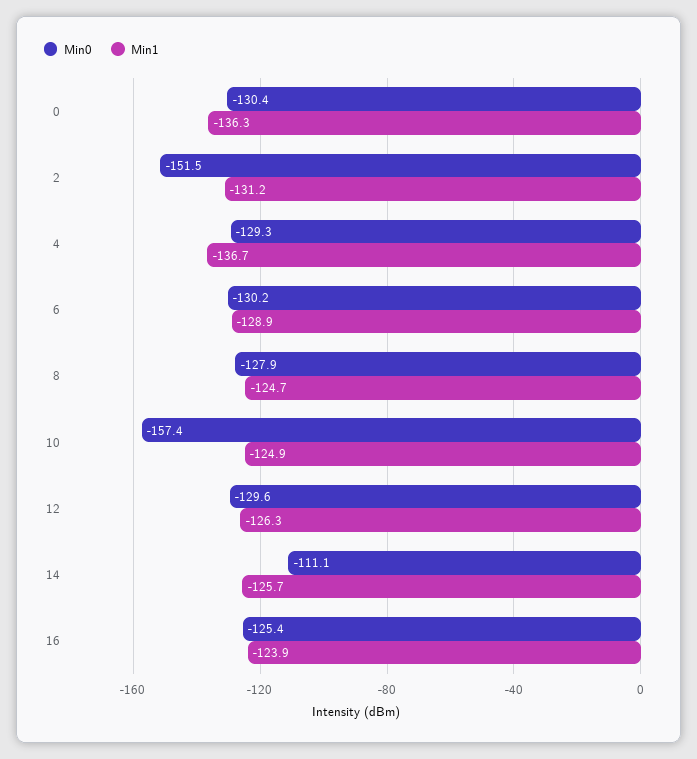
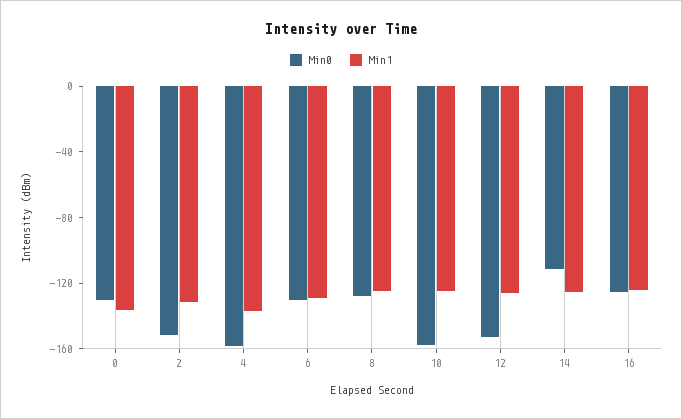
  {
    "Min0": {
      "0": -130.4,
      "2": -151.5,
-     "4": -129.3,
+     "4": -160,
      "6": -130.2,
      "8": -127.9,
      "10": -157.4,
-     "12": -129.6,
+     "12": -150,
      "14": -111.1,
      "16": -125.4
    },
    "Min1": {
      "0": -136.3,
      "2": -131.2,
      "4": -136.7,
      "6": -128.9,
      "8": -124.7,
      "10": -124.9,
      "12": -126.3,
      "14": -125.7,
      "16": -123.9
    }
  }

